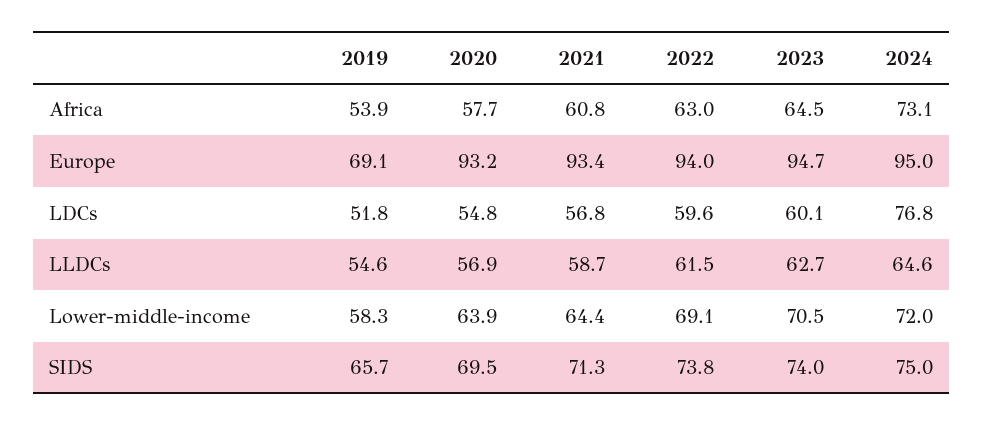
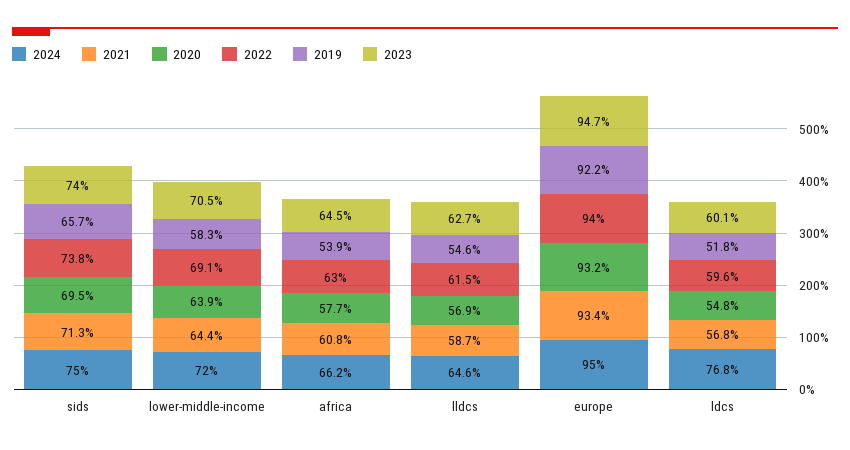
  {
    "2019": {
      "Africa": 53.9,
-     "Europe": 69.1,
+     "Europe": 92.2,
      "LDCs": 51.8,
      "LLDCs": 54.6,
      "Lower-middle-income": 58.3,
      "SIDS": 65.7
    },
    "2020": {
      "Africa": 57.7,
      "Europe": 93.2,
      "LDCs": 54.8,
      "LLDCs": 56.9,
      "Lower-middle-income": 63.9,
      "SIDS": 69.5
    },
    "2021": {
      "Africa": 60.8,
      "Europe": 93.4,
      "LDCs": 56.8,
      "LLDCs": 58.7,
      "Lower-middle-income": 64.4,
      "SIDS": 71.3
    },
    "2022": {
      "Africa": 63,
      "Europe": 94,
      "LDCs": 59.6,
      "LLDCs": 61.5,
      "Lower-middle-income": 69.1,
      "SIDS": 73.8
    },
    "2023": {
      "Africa": 64.5,
      "Europe": 94.7,
      "LDCs": 60.1,
      "LLDCs": 62.7,
      "Lower-middle-income": 70.5,
      "SIDS": 74
    },
    "2024": {
-     "Africa": 73.1,
+     "Africa": 66.2,
      "Europe": 95,
      "LDCs": 76.8,
      "LLDCs": 64.6,
      "Lower-middle-income": 72,
      "SIDS": 75
    }
  }

